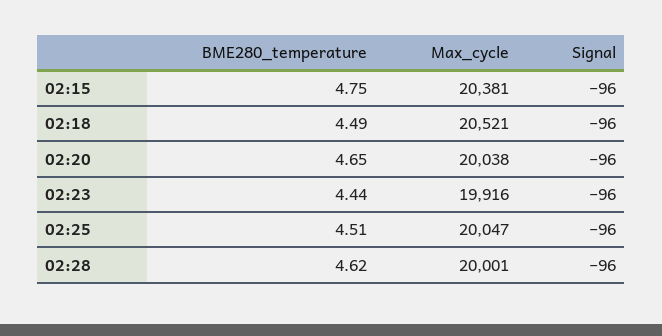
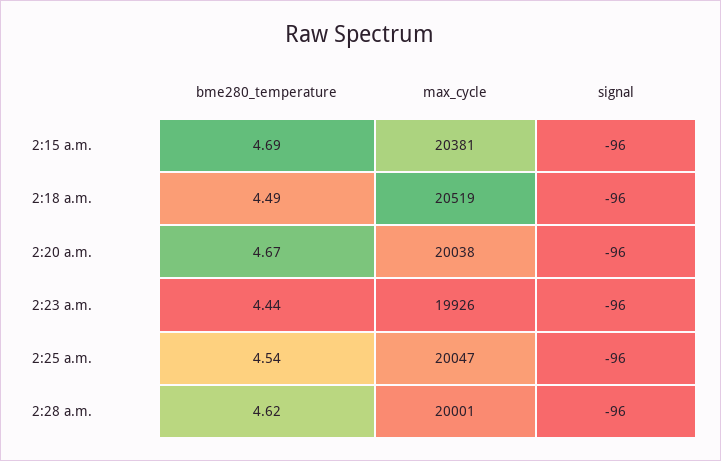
  {
    "BME280_temperature": {
-     "02:15": 4.75,
+     "02:15": 4.69,
      "02:18": 4.49,
-     "02:20": 4.65,
+     "02:20": 4.67,
      "02:23": 4.44,
-     "02:25": 4.51,
+     "02:25": 4.54,
      "02:28": 4.62
    },
    "Max_cycle": {
      "02:15": 20381,
-     "02:18": 20521,
+     "02:18": 20519,
      "02:20": 20038,
-     "02:23": 19916,
+     "02:23": 19926,
      "02:25": 20047,
      "02:28": 20001
    },
    "Signal": {
      "02:15": -96,
      "02:18": -96,
      "02:20": -96,
      "02:23": -96,
      "02:25": -96,
      "02:28": -96
    }
  }

